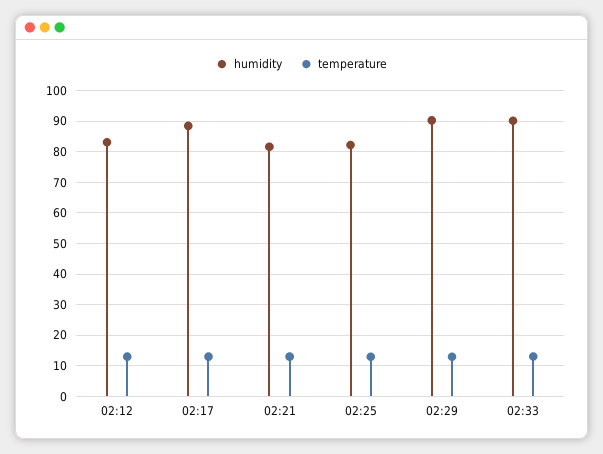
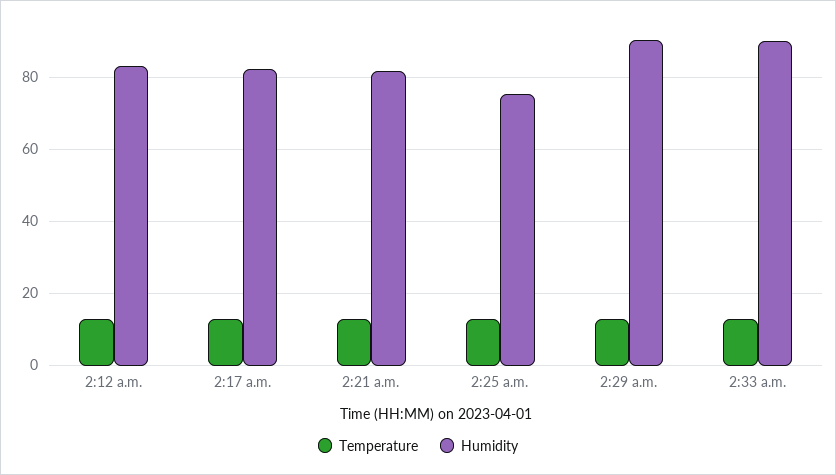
  {
    "humidity": {
      "02:12": 84,
-     "02:17": 88,
+     "02:17": 82,
      "02:21": 82,
-     "02:25": 82,
+     "02:25": 76,
      "02:29": 90,
      "02:33": 90
    },
    "temperature": {
      "02:12": 14,
      "02:17": 14,
      "02:21": 14,
      "02:25": 14,
      "02:29": 14,
      "02:33": 14
    }
  }

